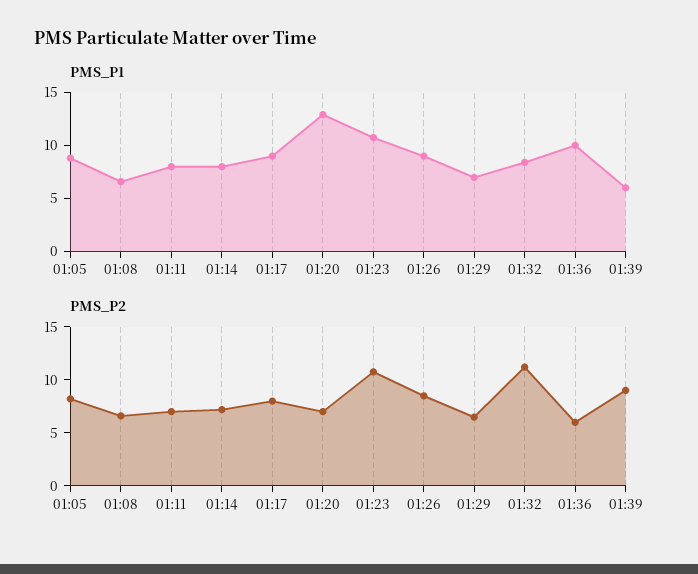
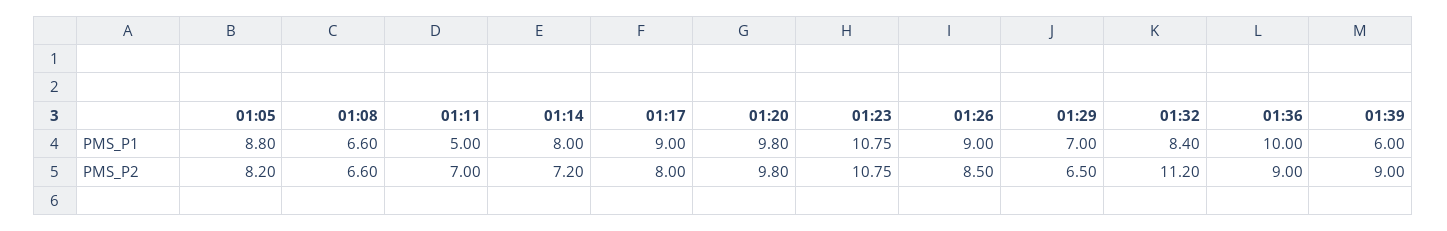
  {
    "PMS_P1": {
      "01:05": 8.8,
      "01:08": 6.6,
-     "01:11": 8,
+     "01:11": 5,
      "01:14": 8,
      "01:17": 9,
-     "01:20": 13,
+     "01:20": 9.8,
      "01:23": 10.75,
      "01:26": 9,
      "01:29": 7,
      "01:32": 8.4,
      "01:36": 10,
      "01:39": 6
    },
    "PMS_P2": {
      "01:05": 8.2,
      "01:08": 6.6,
      "01:11": 7,
      "01:14": 7.2,
      "01:17": 8,
-     "01:20": 7,
+     "01:20": 9.8,
      "01:23": 10.75,
      "01:26": 8.5,
      "01:29": 6.5,
      "01:32": 11.2,
-     "01:36": 6,
+     "01:36": 9,
      "01:39": 9
    }
  }

